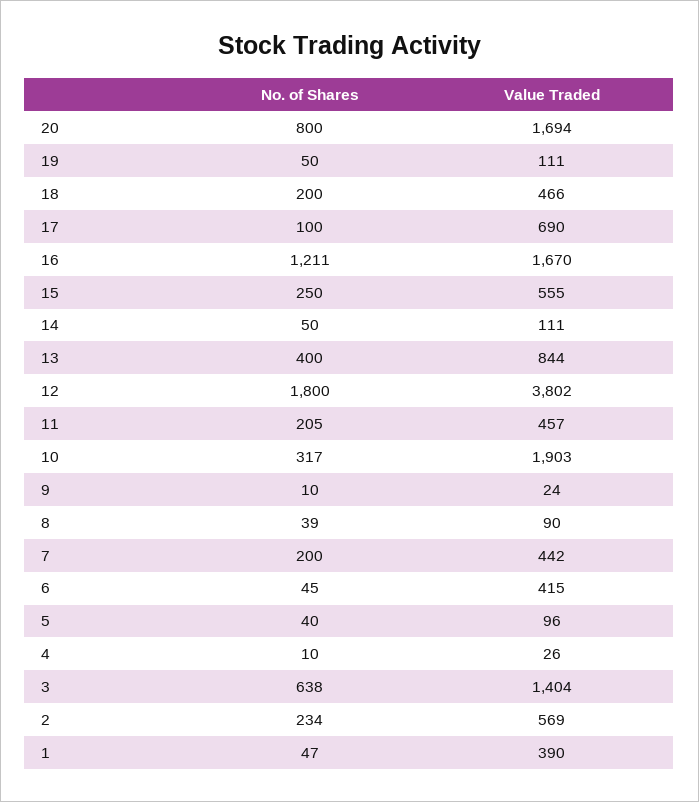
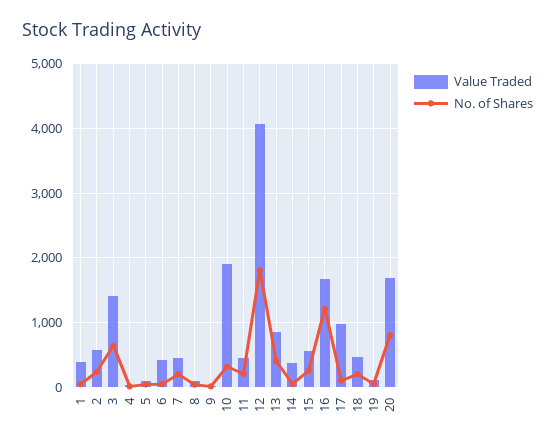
  {
    "No. of Shares": {
      "20": 800,
      "19": 50,
      "18": 200,
      "17": 100,
      "16": 1211,
      "15": 250,
      "14": 50,
      "13": 400,
      "12": 1800,
      "11": 205,
      "10": 317,
      "9": 10,
      "8": 39,
      "7": 200,
      "6": 45,
      "5": 40,
      "4": 10,
      "3": 638,
      "2": 234,
      "1": 47
    },
    "Value Traded": {
      "20": 1694,
      "19": 111,
      "18": 466,
-     "17": 690,
+     "17": 1000,
      "16": 1670,
      "15": 555,
-     "14": 111,
+     "14": 400,
      "13": 844,
-     "12": 3802,
+     "12": 4100,
      "11": 457,
      "10": 1903,
      "9": 24,
      "8": 90,
      "7": 442,
      "6": 415,
      "5": 96,
      "4": 26,
      "3": 1404,
      "2": 569,
      "1": 390
    }
  }

